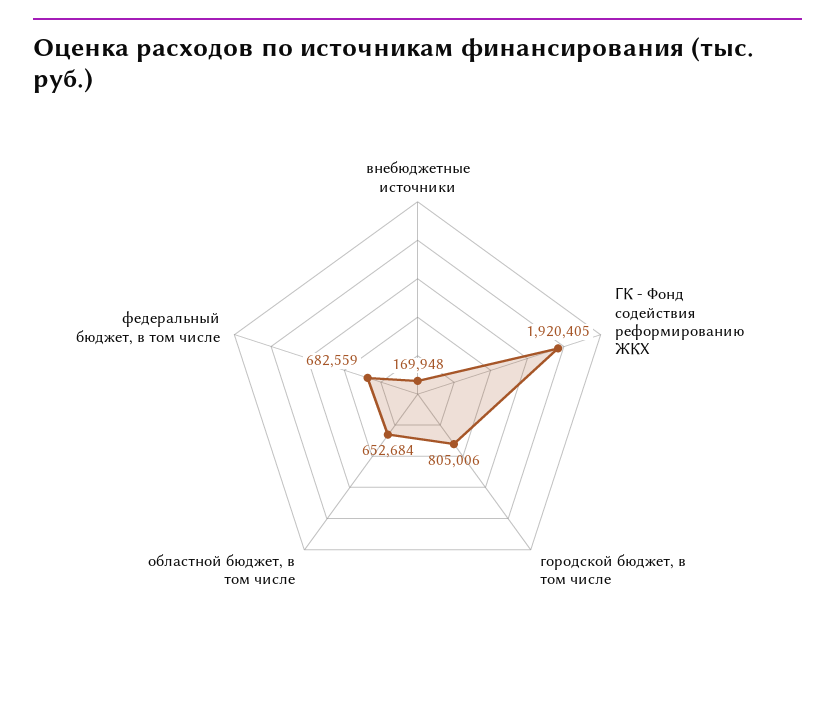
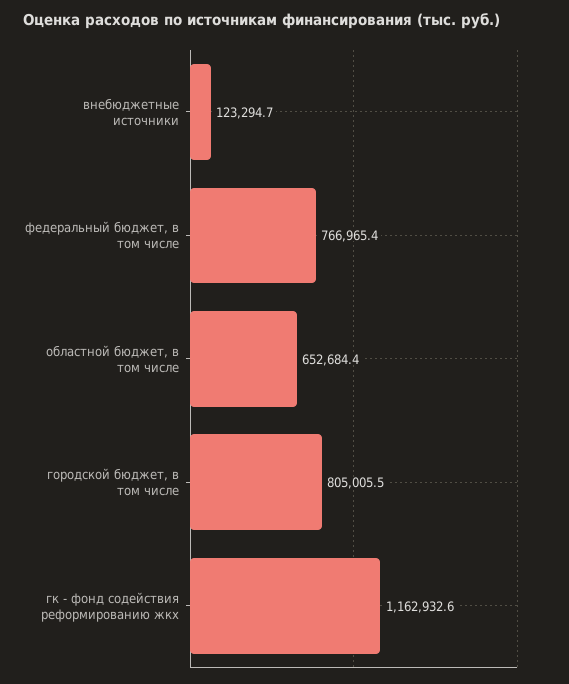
  {
-   "внебюджетные источники": 169948,
+   "внебюджетные источники": 123294.7,
-   "ГК - Фонд содействия реформированию ЖКХ": 1920405,
+   "ГК - Фонд содействия реформированию ЖКХ": 1162932.6,
    "городской бюджет, в том числе": 805005.5,
    "областной бюджет, в том числе": 652684.4,
-   "федеральный бюджет, в том числе": 682559
+   "федеральный бюджет, в том числе": 766965.4
  }

